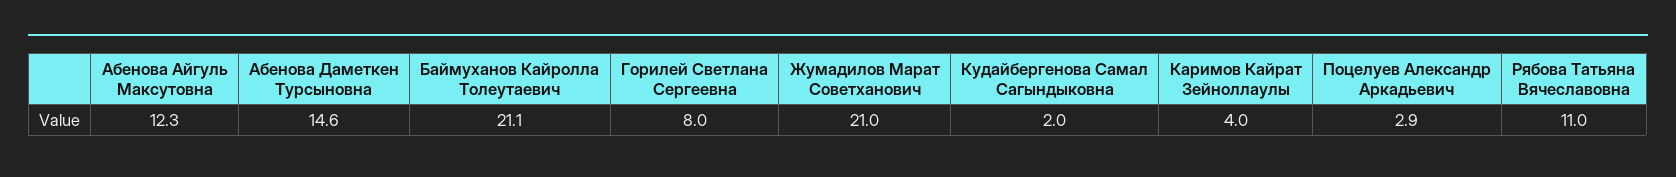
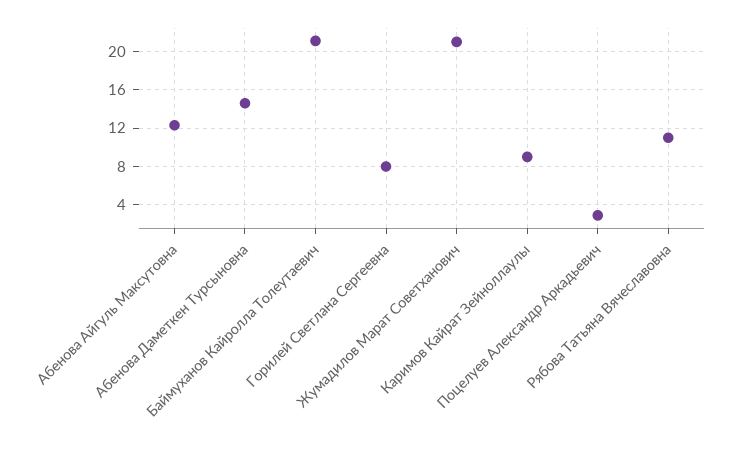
  {
    "Абенова Айгуль Максутовна": 12.3,
    "Абенова Даметкен Турсыновна": 14.6,
    "Баймуханов Кайролла Толеутаевич": 21.1,
    "Горилей Светлана Сергеевна": 8,
    "Жумадилов Марат Советханович": 21,
-   "Кудайбергенова Самал Сагындыковна": 2,
-   "Каримов Кайрат Зейноллаулы": 4,
+   "Каримов Кайрат Зейноллаулы": 9,
    "Поцелуев Александр Аркадьевич": 2.9,
    "Рябова Татьяна Вячеславовна": 11
  }

